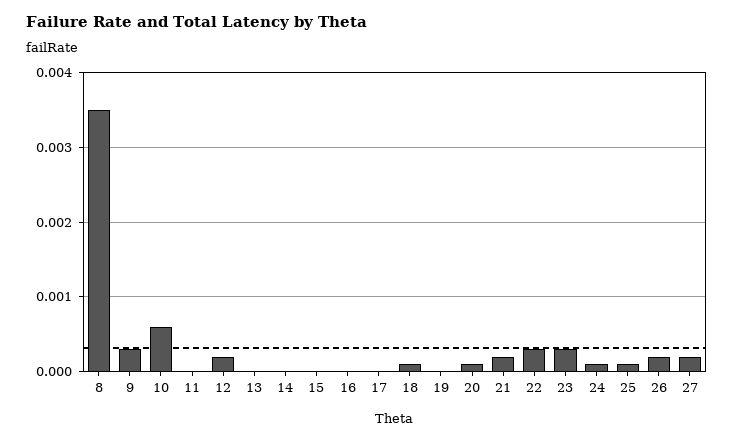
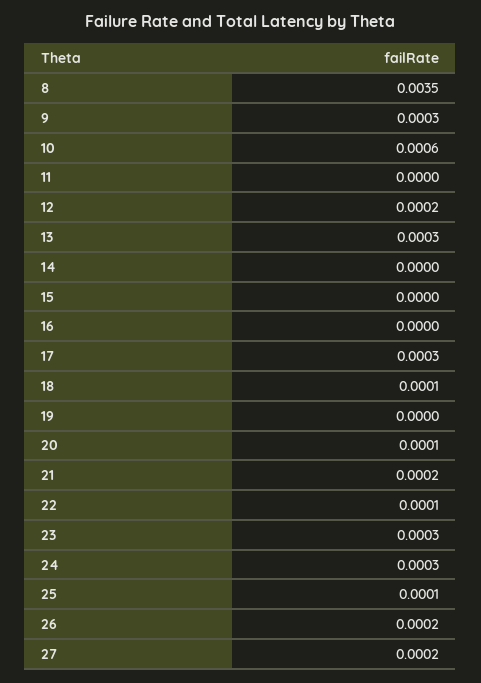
  {
    "8": 0.0035,
    "9": 0.0003,
    "10": 0.0006,
    "11": 0,
    "12": 0.0002,
-   "13": 0,
+   "13": 0.0003,
    "14": 0,
    "15": 0,
    "16": 0,
-   "17": 0,
+   "17": 0.0003,
    "18": 0.0001,
    "19": 0,
    "20": 0.0001,
    "21": 0.0002,
-   "22": 0.0003,
+   "22": 0.0001,
    "23": 0.0003,
-   "24": 0.0001,
+   "24": 0.0003,
    "25": 0.0001,
    "26": 0.0002,
    "27": 0.0002
  }

